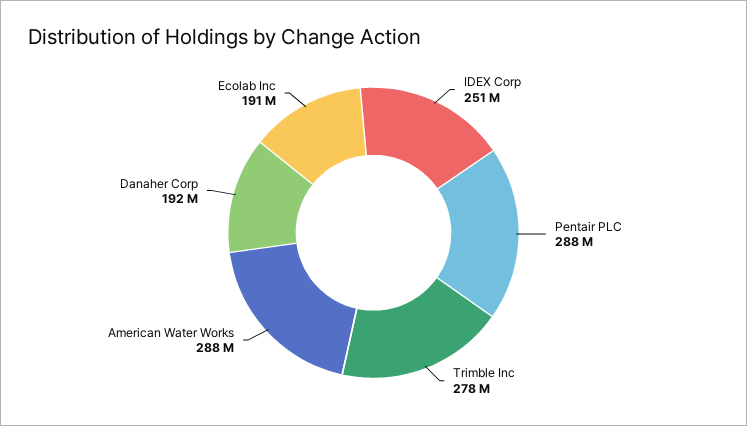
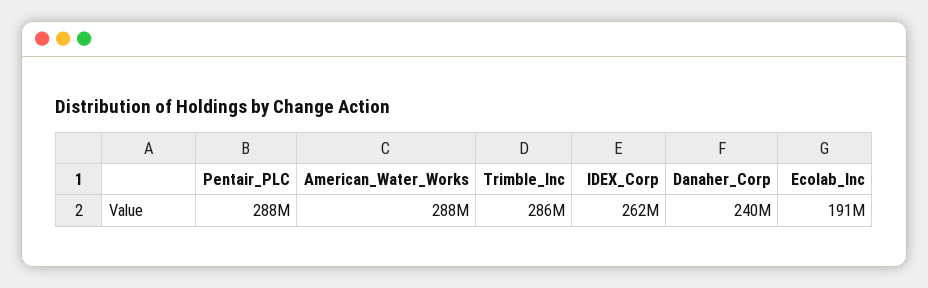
  {
-   "IDEX Corp": 251000000,
+   "IDEX Corp": 262000000,
    "Pentair PLC": 288000000,
-   "Trimble Inc": 278000000,
+   "Trimble Inc": 286000000,
    "American Water Works": 288000000,
-   "Danaher Corp": 192000000,
+   "Danaher Corp": 240000000,
    "Ecolab Inc": 191000000
  }

